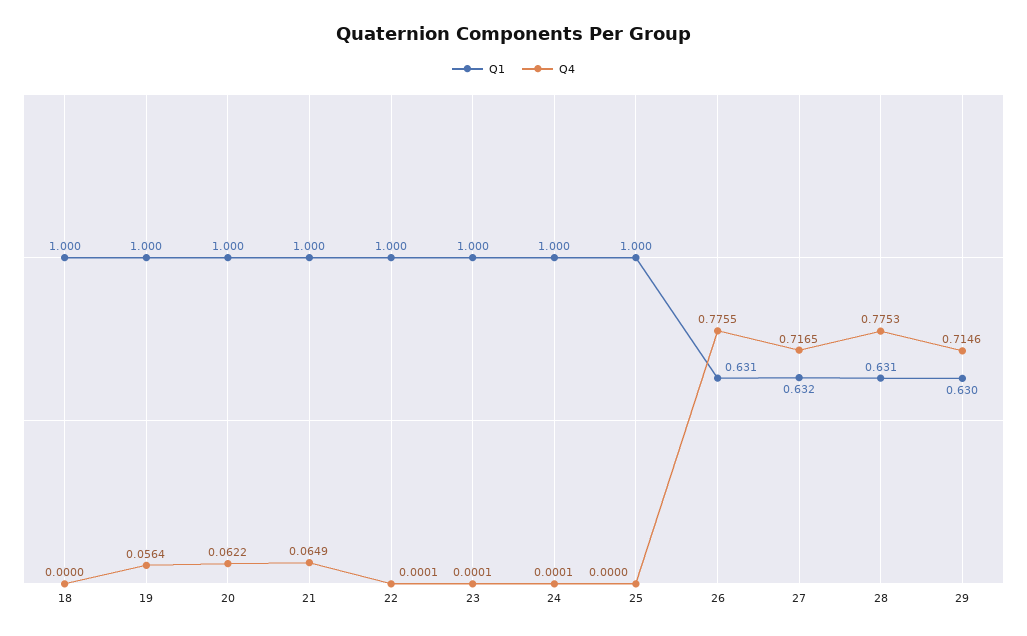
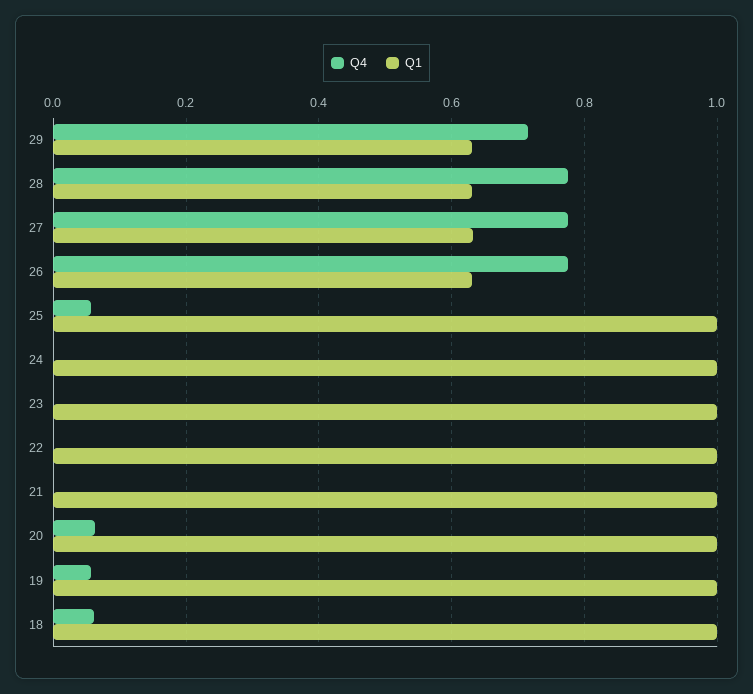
  {
    "Q1": {
      "18": 1,
      "19": 1,
      "20": 1,
      "21": 1,
      "22": 1,
      "23": 1,
      "24": 1,
      "25": 1,
      "26": 0.631,
      "27": 0.632,
      "28": 0.631,
      "29": 0.63
    },
    "Q4": {
-     "18": 0,
+     "18": 0.06,
      "19": 0.0564,
      "20": 0.0622,
-     "21": 0.0649,
+     "21": 0,
      "22": 0.0001,
      "23": 0.0001,
      "24": 0.0001,
-     "25": 0,
+     "25": 0.06,
      "26": 0.7755,
-     "27": 0.7165,
+     "27": 0.78,
      "28": 0.7753,
      "29": 0.7146
    }
  }

